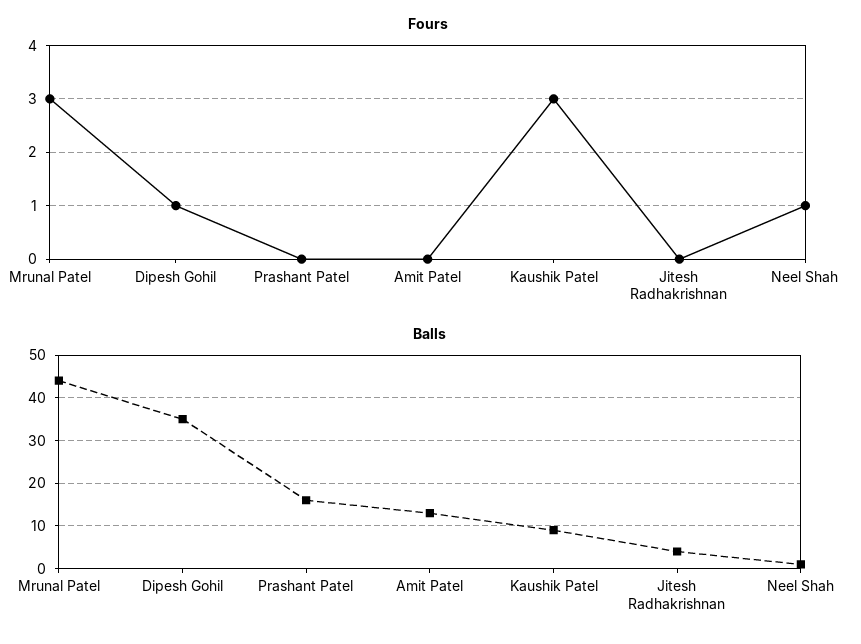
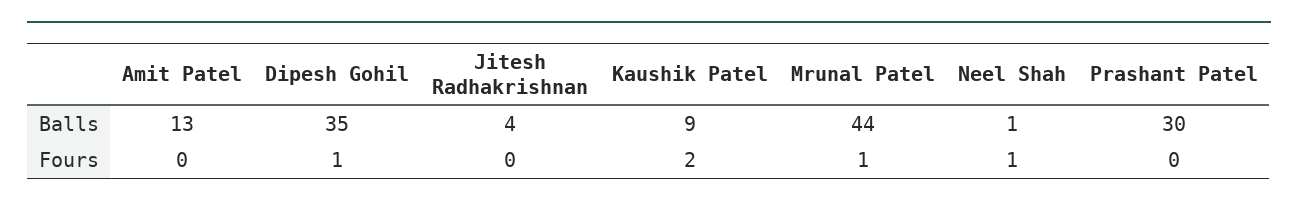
  {
    "Fours": {
-     "Mrunal Patel": 3,
+     "Mrunal Patel": 1,
      "Dipesh Gohil": 1,
      "Prashant Patel": 0,
      "Amit Patel": 0,
-     "Kaushik Patel": 3,
+     "Kaushik Patel": 2,
      "Jitesh Radhakrishnan": 0,
      "Neel Shah": 1
    },
    "Balls": {
      "Mrunal Patel": 44,
      "Dipesh Gohil": 35,
-     "Prashant Patel": 15,
+     "Prashant Patel": 30,
      "Amit Patel": 13,
      "Kaushik Patel": 9,
      "Jitesh Radhakrishnan": 4,
      "Neel Shah": 1
    }
  }

